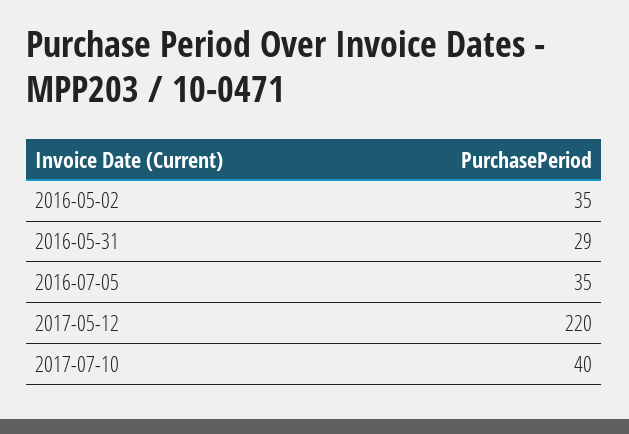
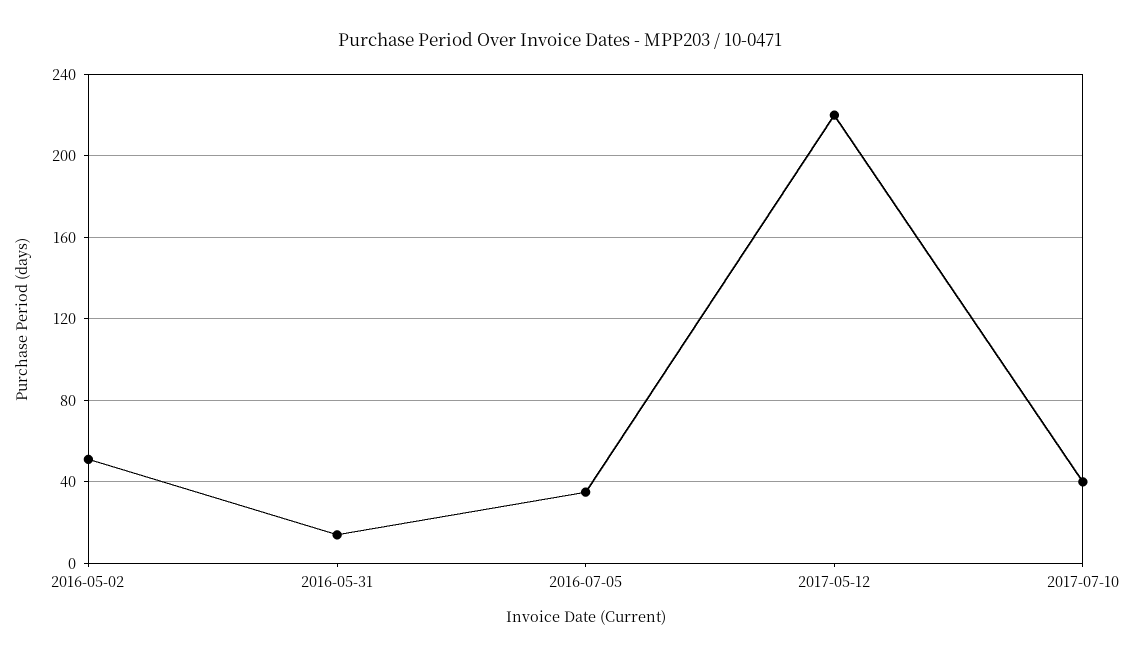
  {
-   "2016-05-02": 35,
+   "2016-05-02": 50,
-   "2016-05-31": 29,
+   "2016-05-31": 15,
    "2016-07-05": 35,
    "2017-05-12": 220,
    "2017-07-10": 40
  }

